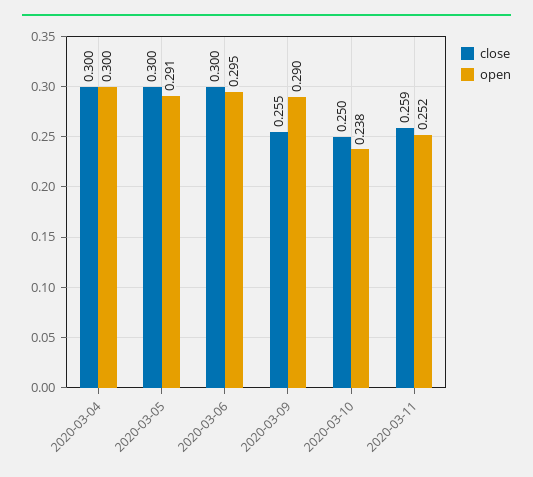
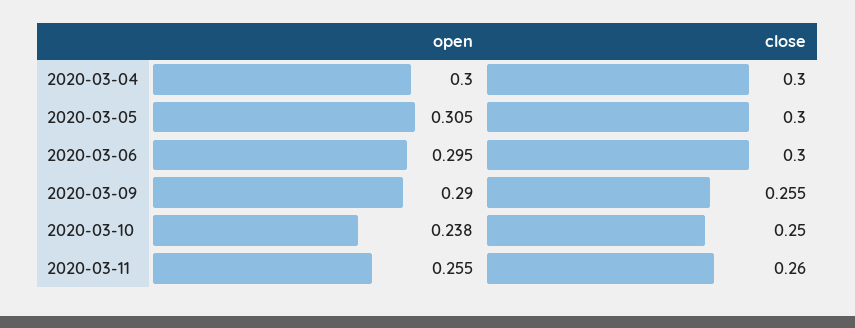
  {
    "close": {
      "2020-03-04": 0.3,
      "2020-03-05": 0.3,
      "2020-03-06": 0.3,
      "2020-03-09": 0.255,
      "2020-03-10": 0.25,
-     "2020-03-11": 0.259
+     "2020-03-11": 0.26
    },
    "open": {
      "2020-03-04": 0.3,
-     "2020-03-05": 0.291,
+     "2020-03-05": 0.305,
      "2020-03-06": 0.295,
      "2020-03-09": 0.29,
      "2020-03-10": 0.238,
-     "2020-03-11": 0.252
+     "2020-03-11": 0.255
    }
  }

